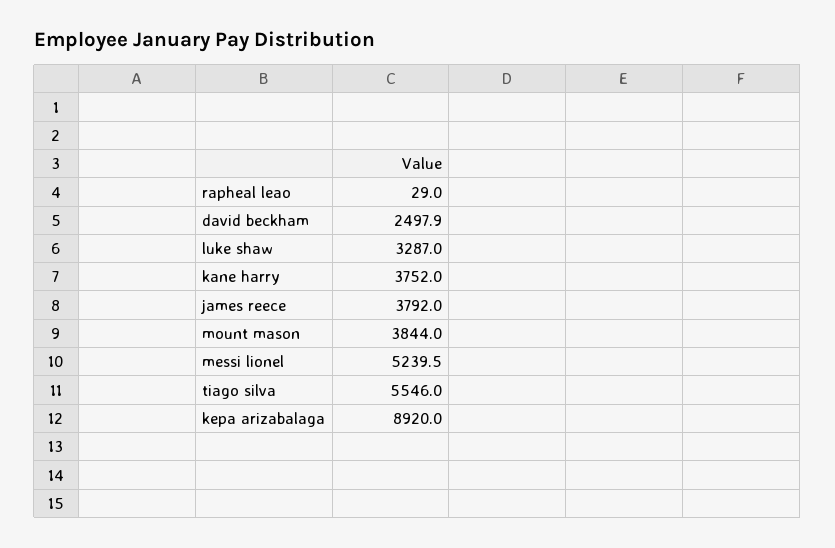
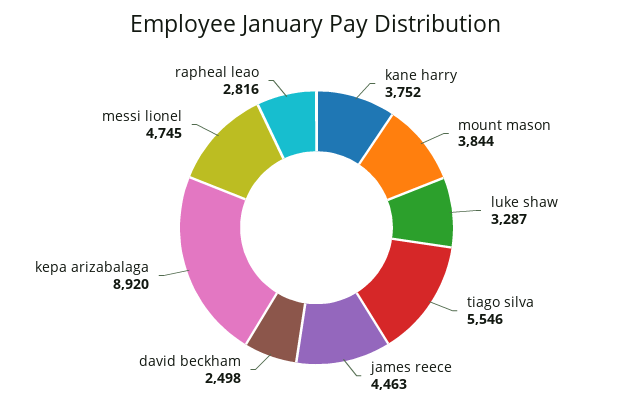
  {
-   "rapheal leao": 29,
+   "rapheal leao": 2816,
    "david beckham": 2497.9,
    "luke shaw": 3287,
    "kane harry": 3752,
-   "james reece": 3792,
+   "james reece": 4463,
    "mount mason": 3844,
-   "messi lionel": 5239.5,
+   "messi lionel": 4745,
    "tiago silva": 5546,
    "kepa arizabalaga": 8920
  }

